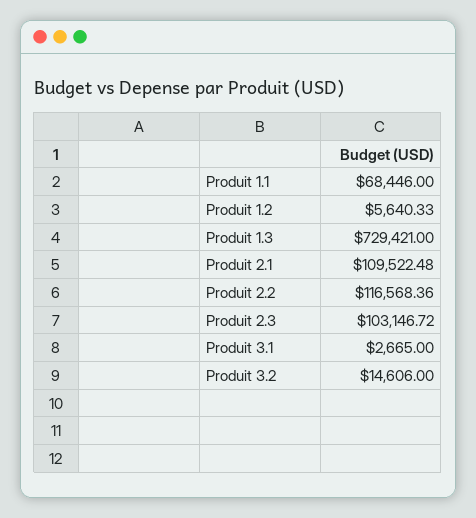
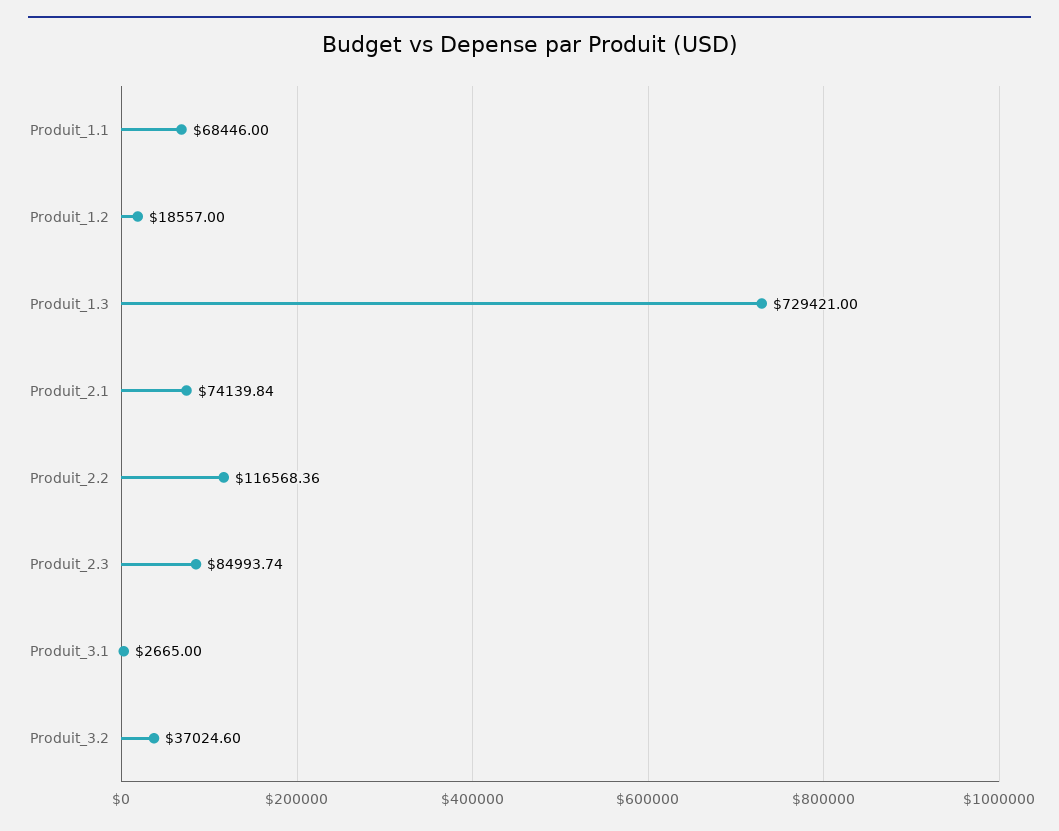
  {
    "Produit 1.1": 68446,
-   "Produit 1.2": 5640.33,
+   "Produit 1.2": 18557,
    "Produit 1.3": 729421,
-   "Produit 2.1": 109522.48,
+   "Produit 2.1": 74139.84,
    "Produit 2.2": 116568.36,
-   "Produit 2.3": 103146.72,
+   "Produit 2.3": 84993.74,
    "Produit 3.1": 2665,
-   "Produit 3.2": 14606
+   "Produit 3.2": 37024.6
  }

